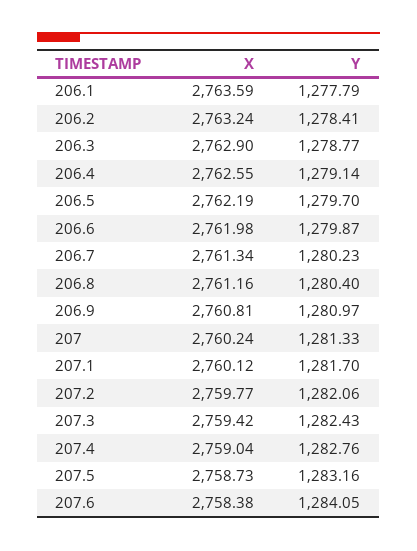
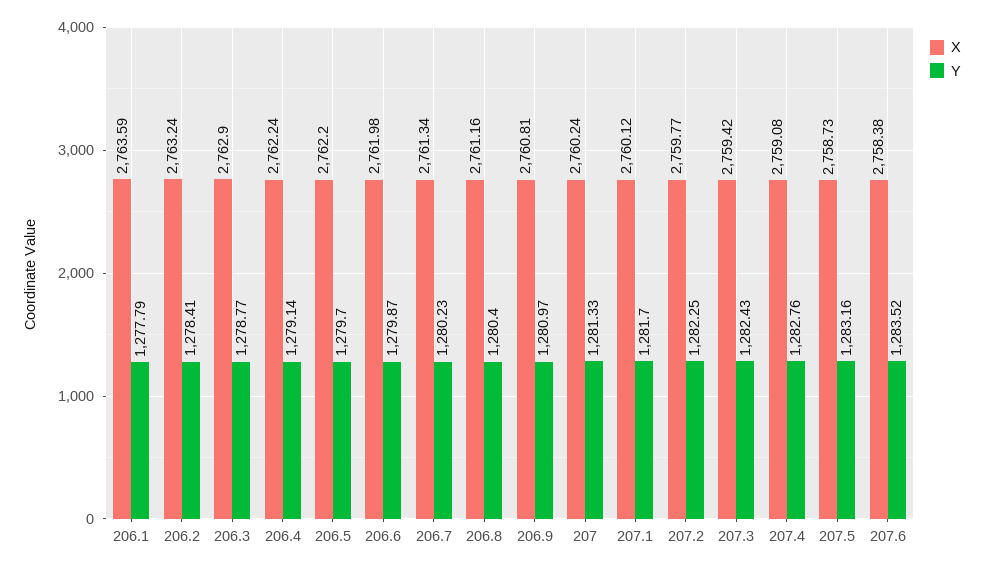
  {
    "X": {
      "206.1": 2763.59,
      "206.2": 2763.24,
      "206.3": 2762.9,
-     "206.4": 2762.55,
+     "206.4": 2762.24,
-     "206.5": 2762.19,
+     "206.5": 2762.2,
      "206.6": 2761.98,
      "206.7": 2761.34,
      "206.8": 2761.16,
      "206.9": 2760.81,
      "207": 2760.24,
      "207.1": 2760.12,
      "207.2": 2759.77,
      "207.3": 2759.42,
-     "207.4": 2759.04,
+     "207.4": 2759.08,
      "207.5": 2758.73,
      "207.6": 2758.38
    },
    "Y": {
      "206.1": 1277.79,
      "206.2": 1278.41,
      "206.3": 1278.77,
      "206.4": 1279.14,
      "206.5": 1279.7,
      "206.6": 1279.87,
      "206.7": 1280.23,
      "206.8": 1280.4,
      "206.9": 1280.97,
      "207": 1281.33,
      "207.1": 1281.7,
-     "207.2": 1282.06,
+     "207.2": 1282.25,
      "207.3": 1282.43,
      "207.4": 1282.76,
      "207.5": 1283.16,
-     "207.6": 1284.05
+     "207.6": 1283.52
    }
  }

